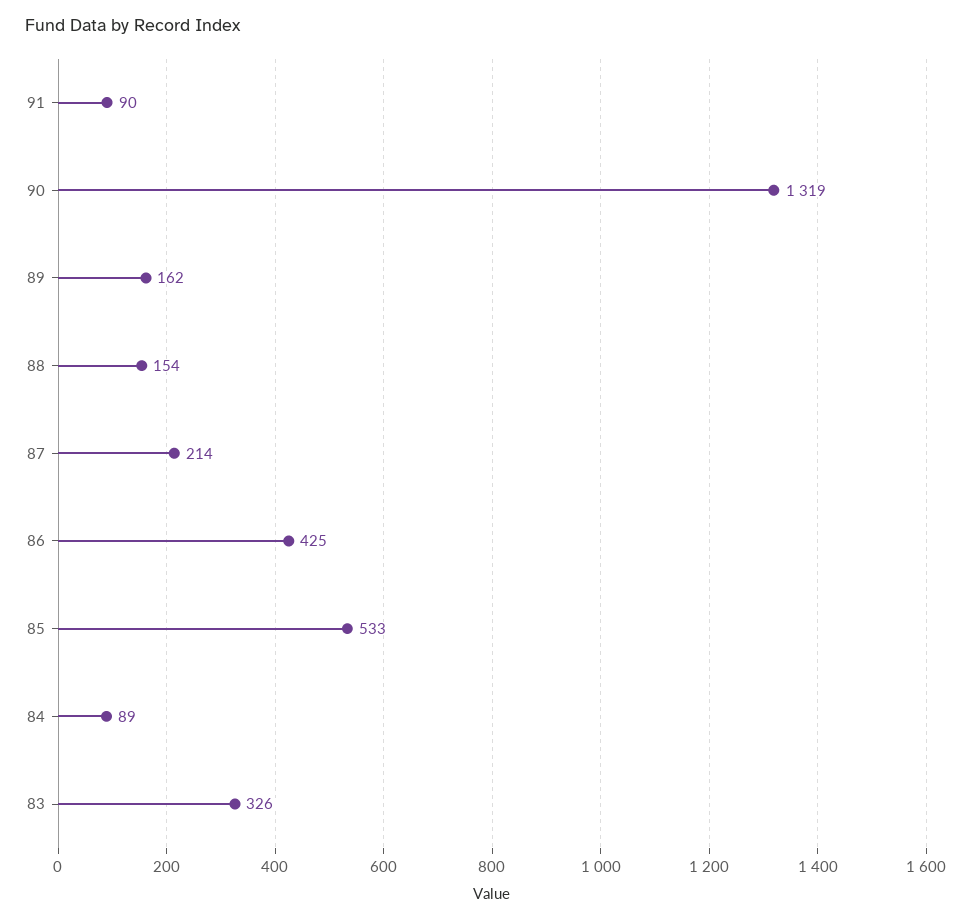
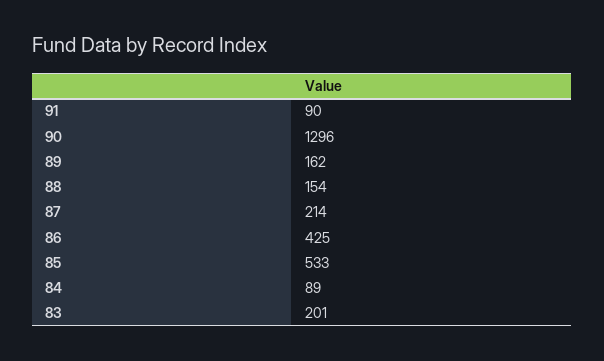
  {
    "91": 90,
-   "90": 1319,
+   "90": 1296,
    "89": 162,
    "88": 154,
    "87": 214,
    "86": 425,
    "85": 533,
    "84": 89,
-   "83": 326
+   "83": 201
  }

